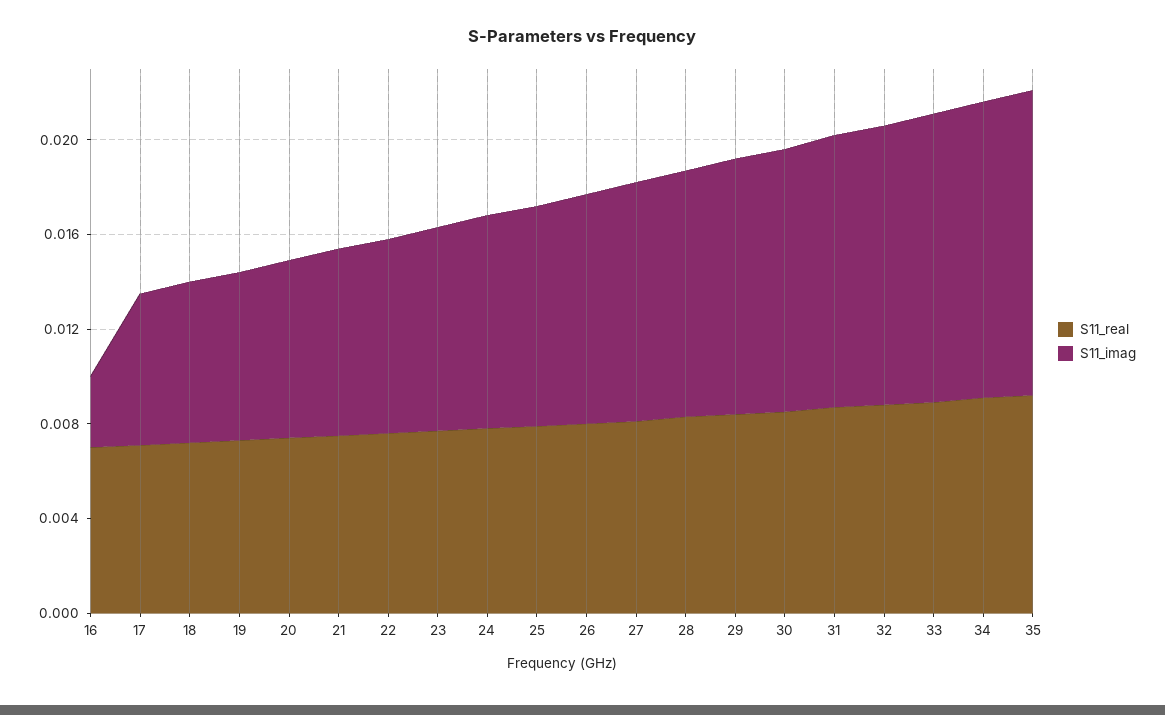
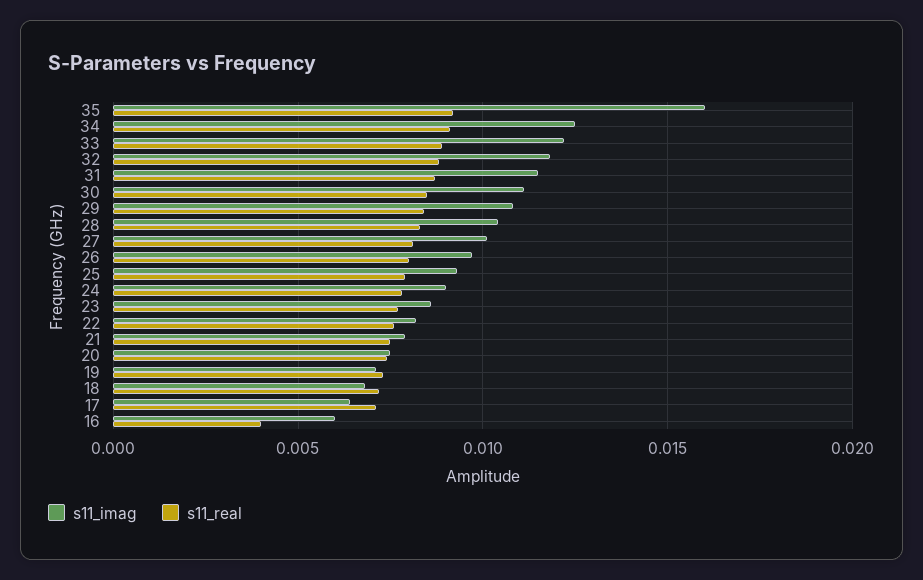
  {
    "S11_real": {
-     "16": 0.007,
+     "16": 0.004,
      "17": 0.007,
      "18": 0.007,
      "19": 0.0075,
      "20": 0.0075,
      "21": 0.0075,
      "22": 0.0075,
      "23": 0.0075,
      "24": 0.008,
      "25": 0.008,
      "26": 0.008,
      "27": 0.008,
      "28": 0.0085,
      "29": 0.0085,
      "30": 0.0085,
      "31": 0.0085,
      "32": 0.009,
      "33": 0.009,
      "34": 0.009,
      "35": 0.009
    },
    "S11_imag": {
-     "16": 0.003,
+     "16": 0.006,
      "17": 0.0065,
      "18": 0.007,
      "19": 0.007,
      "20": 0.0075,
      "21": 0.008,
      "22": 0.008,
      "23": 0.0085,
      "24": 0.009,
      "25": 0.0095,
      "26": 0.0095,
      "27": 0.01,
      "28": 0.0105,
      "29": 0.011,
      "30": 0.011,
      "31": 0.0115,
      "32": 0.012,
      "33": 0.012,
      "34": 0.0125,
-     "35": 0.013
+     "35": 0.016
    }
  }

